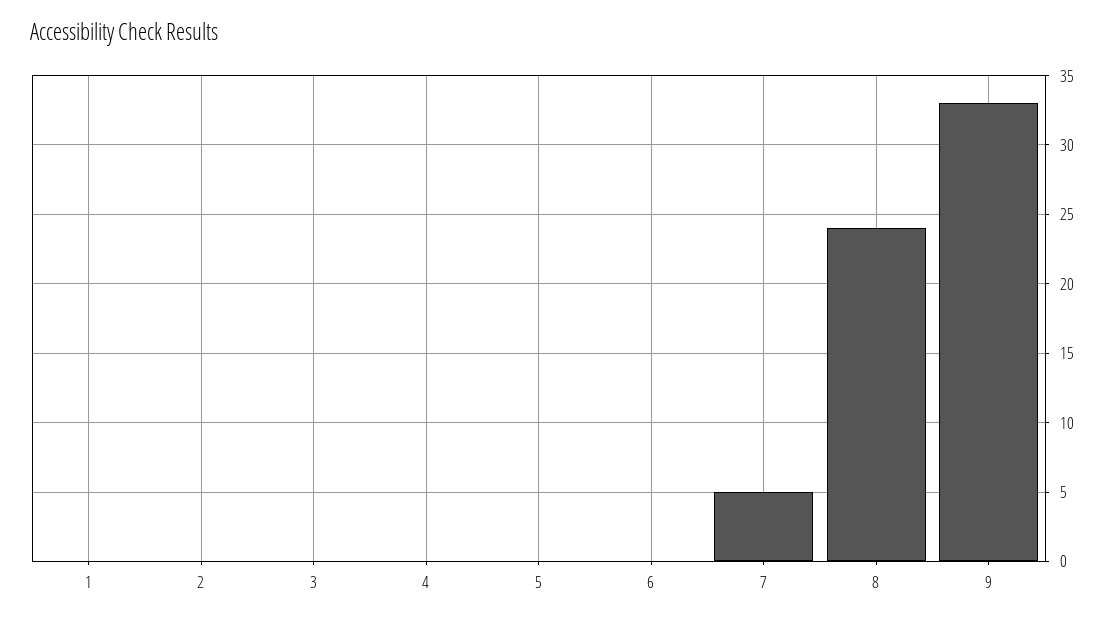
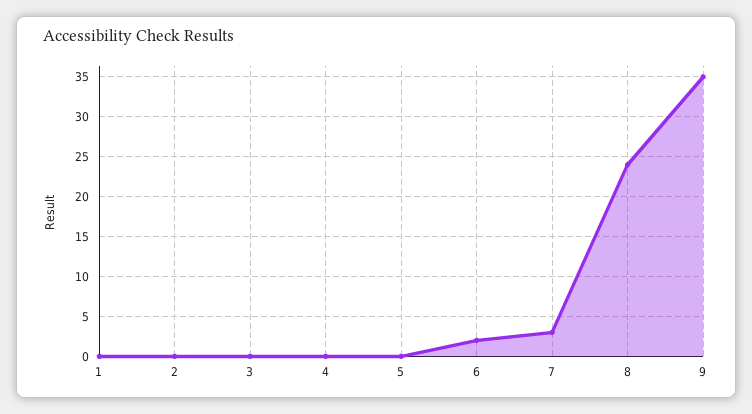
  {
    "1": 0,
    "2": 0,
    "3": 0,
    "4": 0,
    "5": 0,
-   "6": 0,
+   "6": 2,
-   "7": 5,
+   "7": 3,
    "8": 24,
-   "9": 33
+   "9": 35
  }

